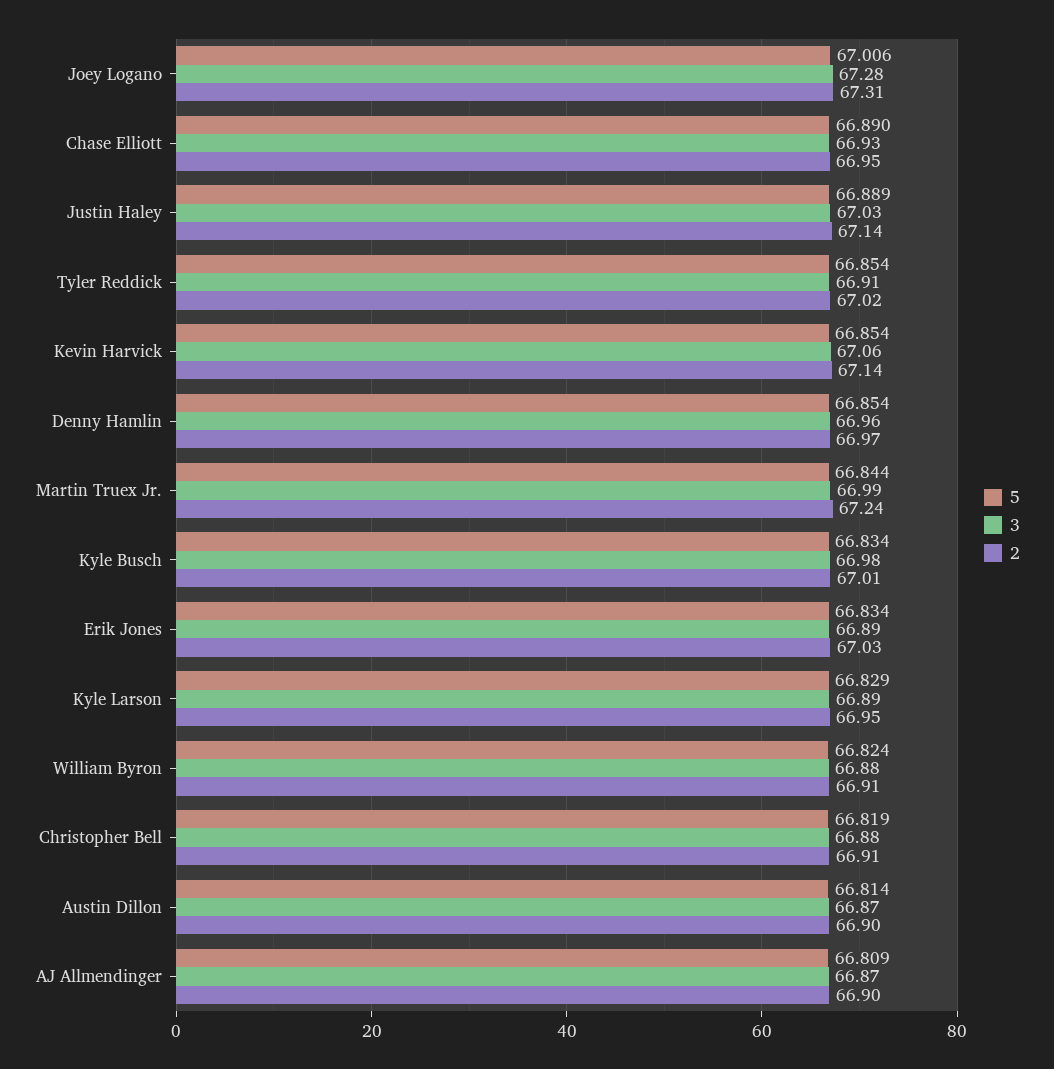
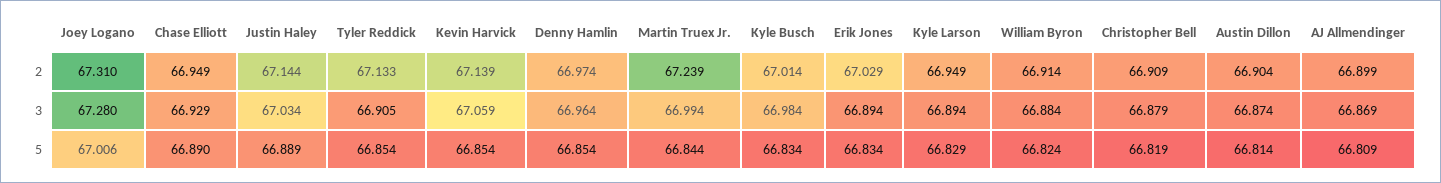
  {
    "5": {
      "Joey Logano": 67.006,
      "Chase Elliott": 66.89,
      "Justin Haley": 66.889,
      "Tyler Reddick": 66.854,
      "Kevin Harvick": 66.854,
      "Denny Hamlin": 66.854,
      "Martin Truex Jr.": 66.844,
      "Kyle Busch": 66.834,
      "Erik Jones": 66.834,
      "Kyle Larson": 66.829,
      "William Byron": 66.824,
      "Christopher Bell": 66.819,
      "Austin Dillon": 66.814,
      "AJ Allmendinger": 66.809
    },
    "3": {
      "Joey Logano": 67.28,
      "Chase Elliott": 66.929,
      "Justin Haley": 67.034,
      "Tyler Reddick": 66.905,
      "Kevin Harvick": 67.059,
      "Denny Hamlin": 66.964,
      "Martin Truex Jr.": 66.994,
      "Kyle Busch": 66.984,
      "Erik Jones": 66.894,
      "Kyle Larson": 66.894,
      "William Byron": 66.884,
      "Christopher Bell": 66.879,
      "Austin Dillon": 66.874,
      "AJ Allmendinger": 66.869
    },
    "2": {
      "Joey Logano": 67.31,
      "Chase Elliott": 66.949,
      "Justin Haley": 67.144,
-     "Tyler Reddick": 67.02,
+     "Tyler Reddick": 67.133,
      "Kevin Harvick": 67.139,
      "Denny Hamlin": 66.974,
      "Martin Truex Jr.": 67.239,
      "Kyle Busch": 67.014,
      "Erik Jones": 67.029,
      "Kyle Larson": 66.949,
      "William Byron": 66.914,
      "Christopher Bell": 66.909,
      "Austin Dillon": 66.904,
      "AJ Allmendinger": 66.899
    }
  }

